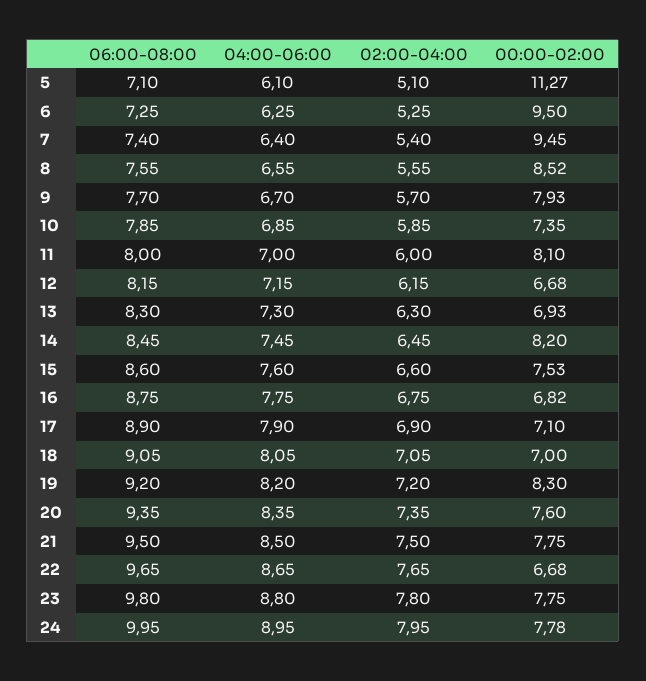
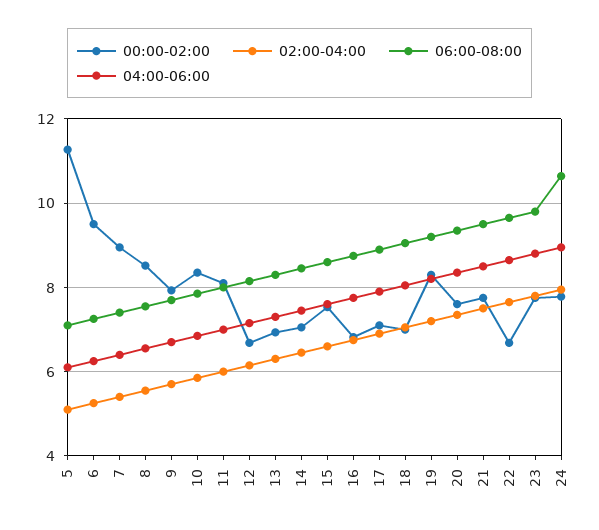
  {
    "06:00-08:00": {
      "5": 7.1,
      "6": 7.25,
      "7": 7.4,
      "8": 7.55,
      "9": 7.7,
      "10": 7.85,
      "11": 8,
      "12": 8.15,
      "13": 8.3,
      "14": 8.45,
      "15": 8.6,
      "16": 8.75,
      "17": 8.9,
      "18": 9.05,
      "19": 9.2,
      "20": 9.35,
      "21": 9.5,
      "22": 9.65,
      "23": 9.8,
-     "24": 9.95
+     "24": 10.6
    },
    "04:00-06:00": {
      "5": 6.1,
      "6": 6.25,
      "7": 6.4,
      "8": 6.55,
      "9": 6.7,
      "10": 6.85,
      "11": 7,
      "12": 7.15,
      "13": 7.3,
      "14": 7.45,
      "15": 7.6,
      "16": 7.75,
      "17": 7.9,
      "18": 8.05,
      "19": 8.2,
      "20": 8.35,
      "21": 8.5,
      "22": 8.65,
      "23": 8.8,
      "24": 8.95
    },
    "02:00-04:00": {
      "5": 5.1,
      "6": 5.25,
      "7": 5.4,
      "8": 5.55,
      "9": 5.7,
      "10": 5.85,
      "11": 6,
      "12": 6.15,
      "13": 6.3,
      "14": 6.45,
      "15": 6.6,
      "16": 6.75,
      "17": 6.9,
      "18": 7.05,
      "19": 7.2,
      "20": 7.35,
      "21": 7.5,
      "22": 7.65,
      "23": 7.8,
      "24": 7.95
    },
    "00:00-02:00": {
      "5": 11.27,
      "6": 9.5,
-     "7": 9.45,
+     "7": 9,
      "8": 8.52,
      "9": 7.93,
-     "10": 7.35,
+     "10": 8.4,
      "11": 8.1,
      "12": 6.68,
      "13": 6.93,
-     "14": 8.2,
+     "14": 7,
      "15": 7.53,
      "16": 6.82,
      "17": 7.1,
      "18": 7,
      "19": 8.3,
      "20": 7.6,
      "21": 7.75,
      "22": 6.68,
      "23": 7.75,
      "24": 7.78
    }
  }

